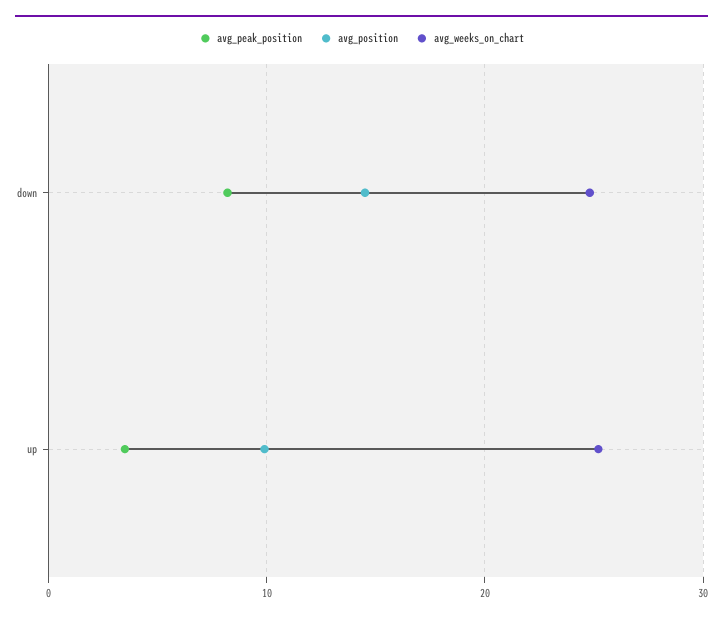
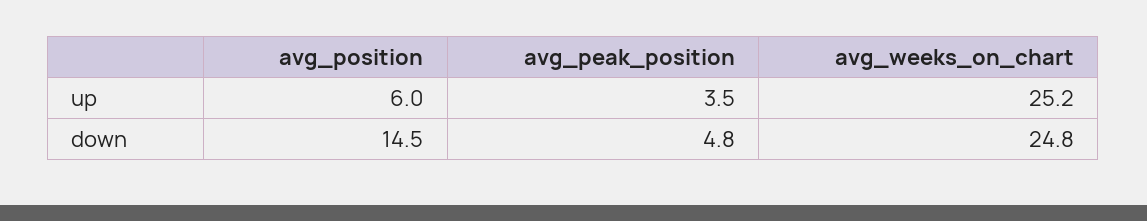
  {
    "avg_peak_position": {
-     "down": 8,
+     "down": 4.8,
      "up": 3.5
    },
    "avg_position": {
      "down": 14.5,
-     "up": 10
+     "up": 6
    },
    "avg_weeks_on_chart": {
      "down": 24.8,
      "up": 25.2
    }
  }

